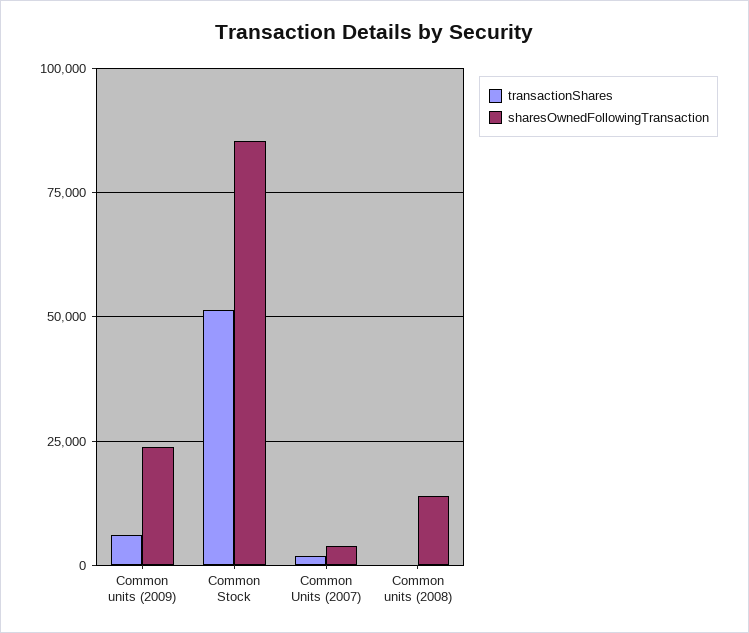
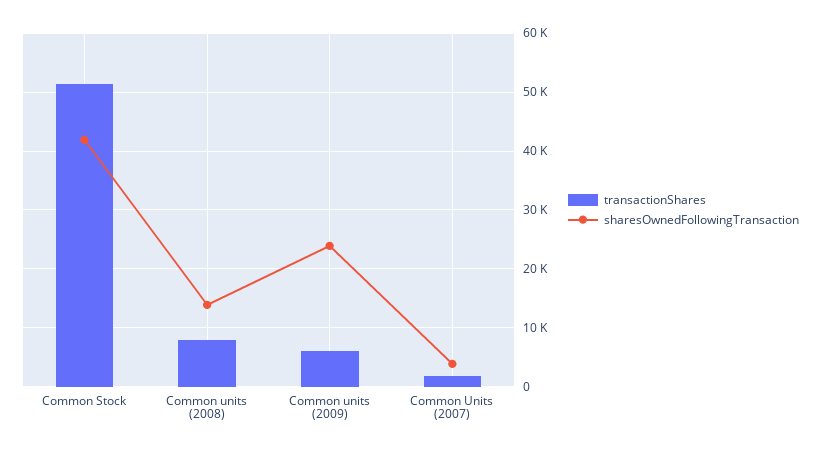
  {
    "transactionShares": {
      "Common units (2009)": 6000,
      "Common Stock": 52000,
      "Common Units (2007)": 2000,
-     "Common units (2008)": 0
+     "Common units (2008)": 8000
    },
    "sharesOwnedFollowingTransaction": {
      "Common units (2009)": 24000,
-     "Common Stock": 85000,
+     "Common Stock": 42000,
      "Common Units (2007)": 4000,
      "Common units (2008)": 14000
    }
  }

